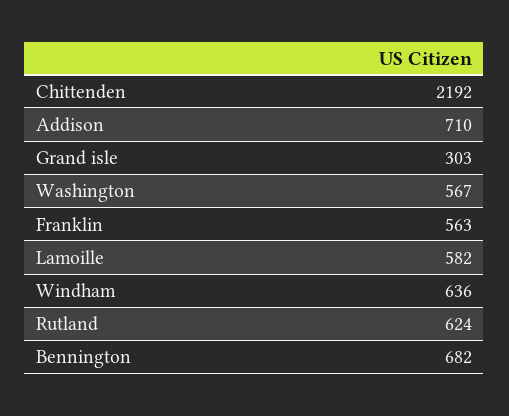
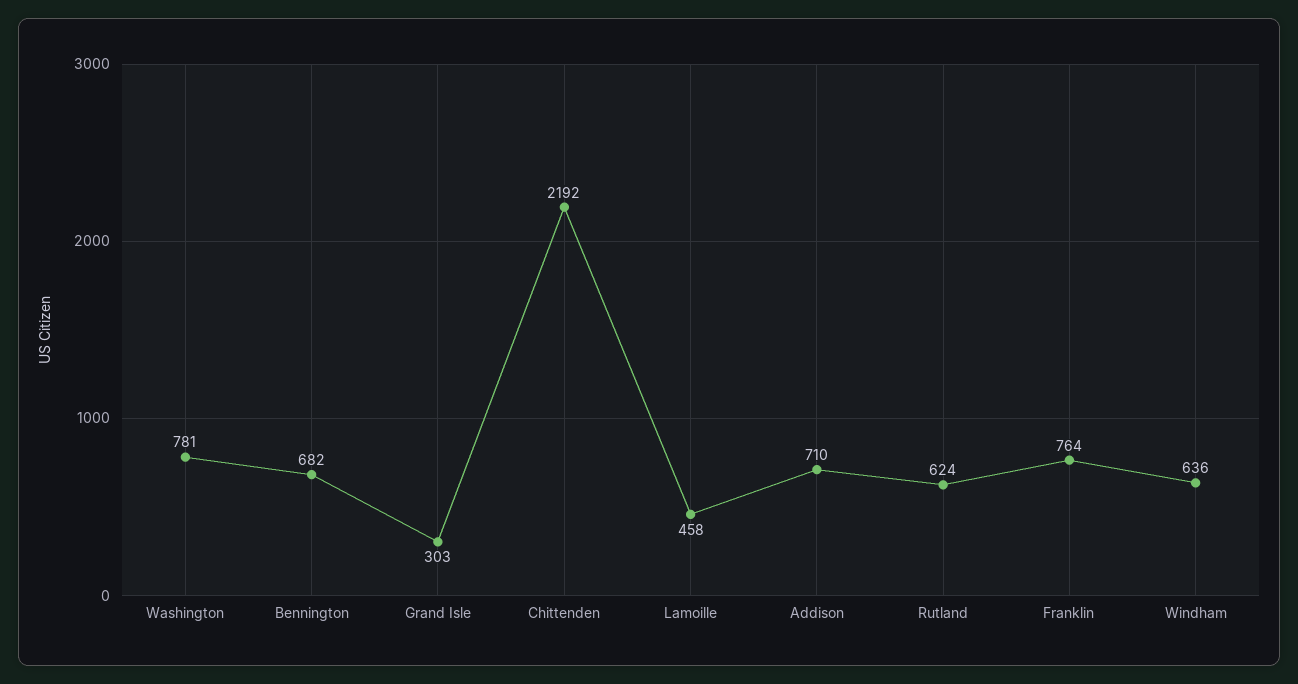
  {
    "Chittenden": 2192,
    "Addison": 710,
    "Grand isle": 303,
-   "Washington": 567,
+   "Washington": 781,
-   "Franklin": 563,
+   "Franklin": 764,
-   "Lamoille": 582,
+   "Lamoille": 458,
    "Windham": 636,
    "Rutland": 624,
    "Bennington": 682
  }

